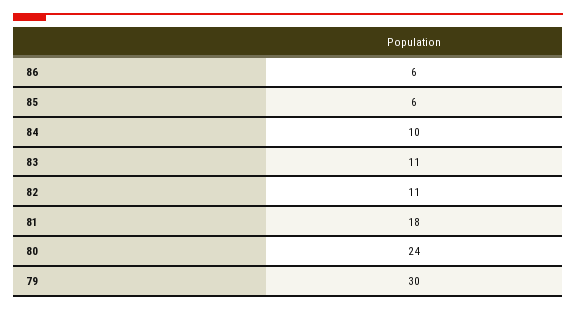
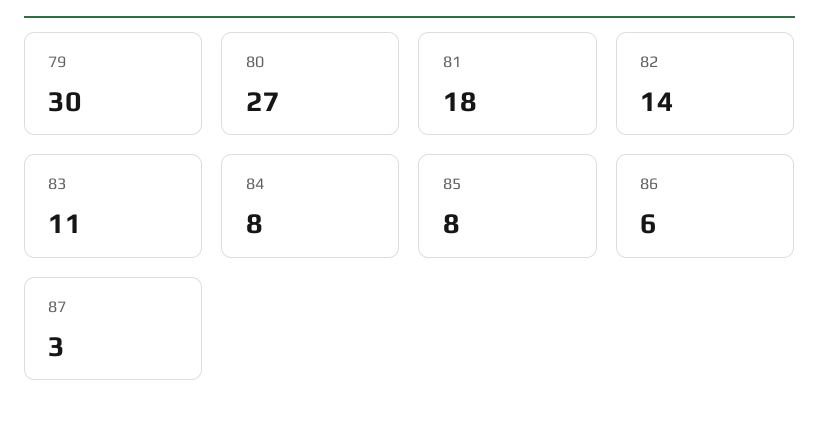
  {
    "86": 6,
-   "85": 6,
+   "85": 8,
-   "84": 10,
+   "84": 8,
    "83": 11,
-   "82": 11,
+   "82": 14,
    "81": 18,
-   "80": 24,
+   "80": 27,
-   "79": 30
+   "79": 30,
+   "87": 3
  }

